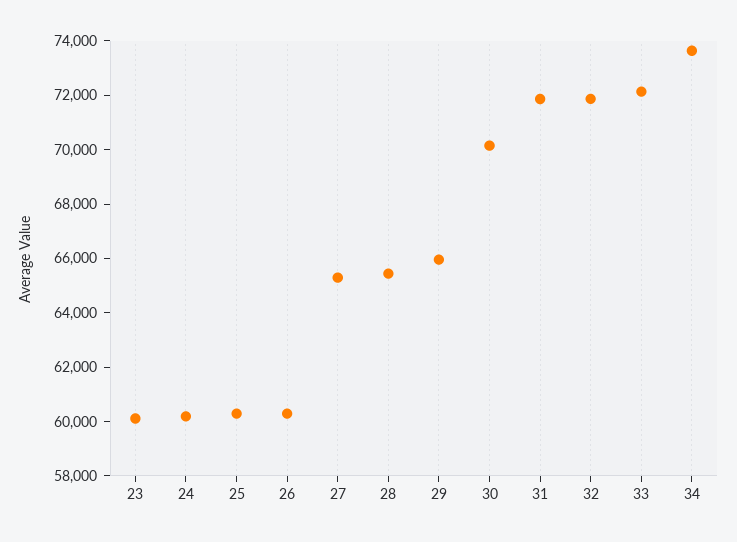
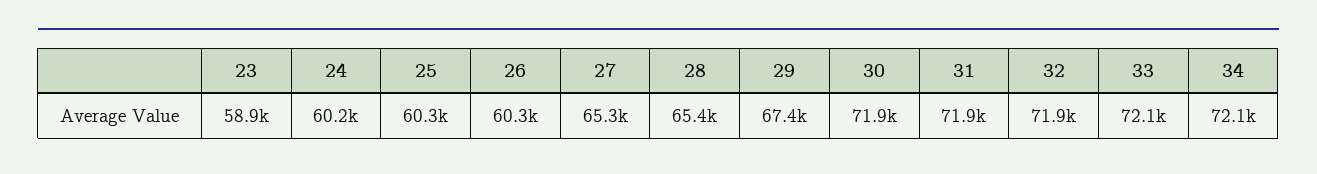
  {
-   "23": 60000,
+   "23": 58900,
    "24": 60200,
    "25": 60300,
    "26": 60300,
    "27": 65300,
    "28": 65400,
-   "29": 66000,
+   "29": 67400,
-   "30": 70000,
+   "30": 71900,
    "31": 71900,
    "32": 71900,
    "33": 72100,
-   "34": 73500
+   "34": 72100
  }

